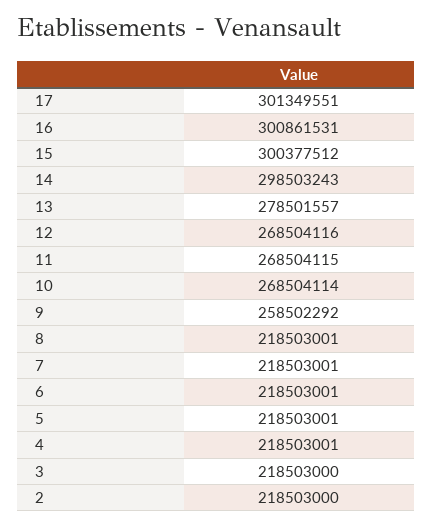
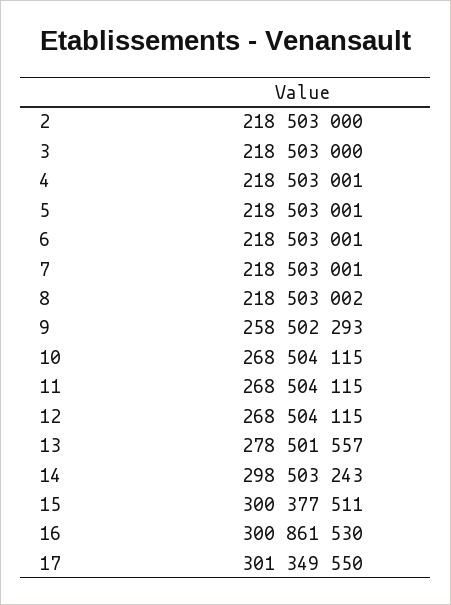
  {
-   "17": 301349551,
+   "17": 301349550,
-   "16": 300861531,
+   "16": 300861530,
-   "15": 300377512,
+   "15": 300377511,
    "14": 298503243,
    "13": 278501557,
-   "12": 268504116,
+   "12": 268504115,
    "11": 268504115,
-   "10": 268504114,
+   "10": 268504115,
-   "9": 258502292,
+   "9": 258502293,
-   "8": 218503001,
+   "8": 218503002,
    "7": 218503001,
    "6": 218503001,
    "5": 218503001,
    "4": 218503001,
    "3": 218503000,
    "2": 218503000
  }

